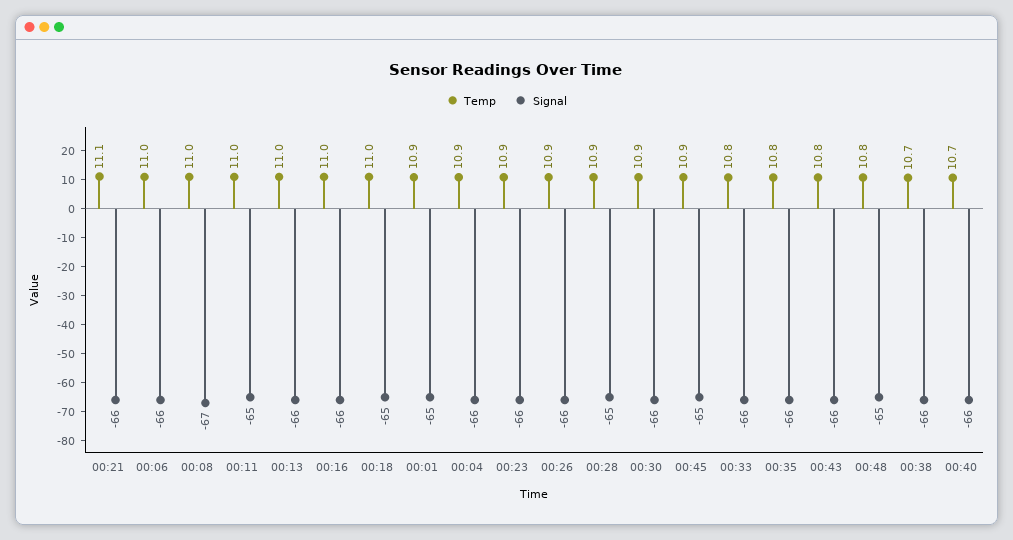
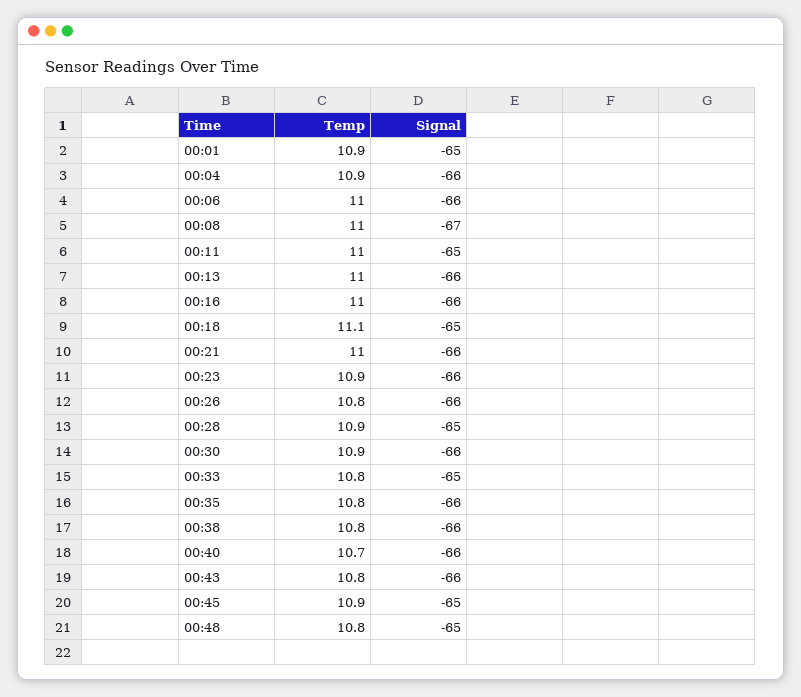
  {
    "Temp": {
-     "00:21": 11.1,
+     "00:21": 11,
      "00:06": 11,
      "00:08": 11,
      "00:11": 11,
      "00:13": 11,
      "00:16": 11,
-     "00:18": 11,
+     "00:18": 11.1,
      "00:01": 10.9,
      "00:04": 10.9,
      "00:23": 10.9,
-     "00:26": 10.9,
+     "00:26": 10.8,
      "00:28": 10.9,
      "00:30": 10.9,
      "00:45": 10.9,
      "00:33": 10.8,
      "00:35": 10.8,
      "00:43": 10.8,
      "00:48": 10.8,
-     "00:38": 10.7,
+     "00:38": 10.8,
      "00:40": 10.7
    },
    "Signal": {
      "00:21": -66,
      "00:06": -66,
      "00:08": -67,
      "00:11": -65,
      "00:13": -66,
      "00:16": -66,
      "00:18": -65,
      "00:01": -65,
      "00:04": -66,
      "00:23": -66,
      "00:26": -66,
      "00:28": -65,
      "00:30": -66,
      "00:45": -65,
-     "00:33": -66,
+     "00:33": -65,
      "00:35": -66,
      "00:43": -66,
      "00:48": -65,
      "00:38": -66,
      "00:40": -66
    }
  }

